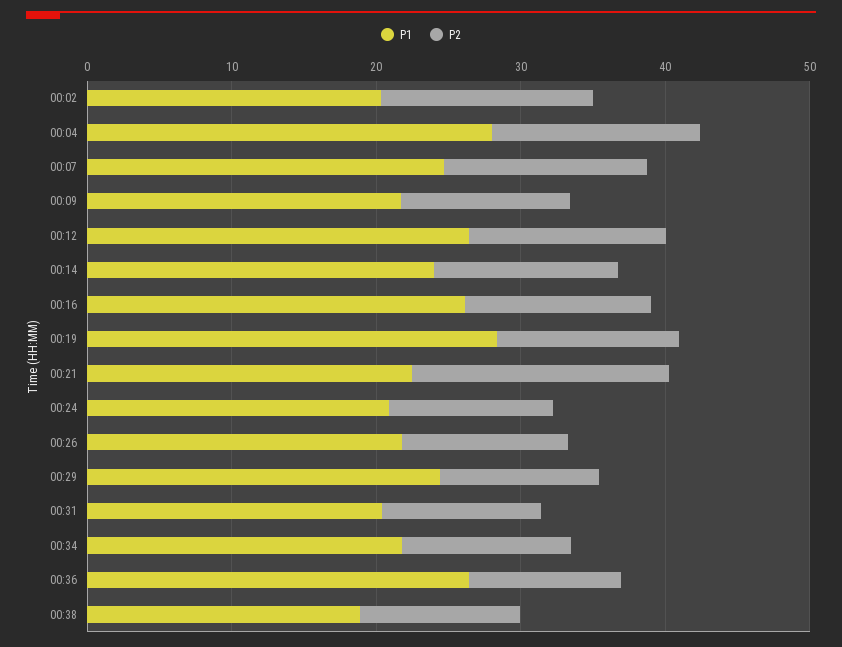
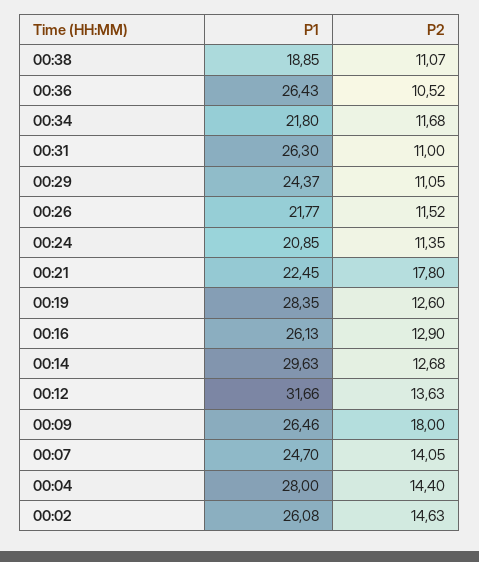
  {
    "P1": {
-     "00:02": 20,
+     "00:02": 26.08,
      "00:04": 28,
      "00:07": 24.7,
-     "00:09": 22,
+     "00:09": 26.46,
-     "00:12": 26,
+     "00:12": 31.66,
-     "00:14": 24,
+     "00:14": 29.63,
      "00:16": 26.13,
      "00:19": 28.35,
      "00:21": 22.45,
      "00:24": 20.85,
      "00:26": 21.77,
      "00:29": 24.37,
-     "00:31": 20,
+     "00:31": 26.3,
      "00:34": 21.8,
      "00:36": 26.43,
      "00:38": 18.85
    },
    "P2": {
      "00:02": 14.63,
      "00:04": 14.4,
      "00:07": 14.05,
-     "00:09": 12,
+     "00:09": 18,
      "00:12": 13.63,
      "00:14": 12.68,
      "00:16": 12.9,
      "00:19": 12.6,
      "00:21": 17.8,
      "00:24": 11.35,
      "00:26": 11.52,
      "00:29": 11.05,
      "00:31": 11,
      "00:34": 11.68,
      "00:36": 10.52,
      "00:38": 11.07
    }
  }

